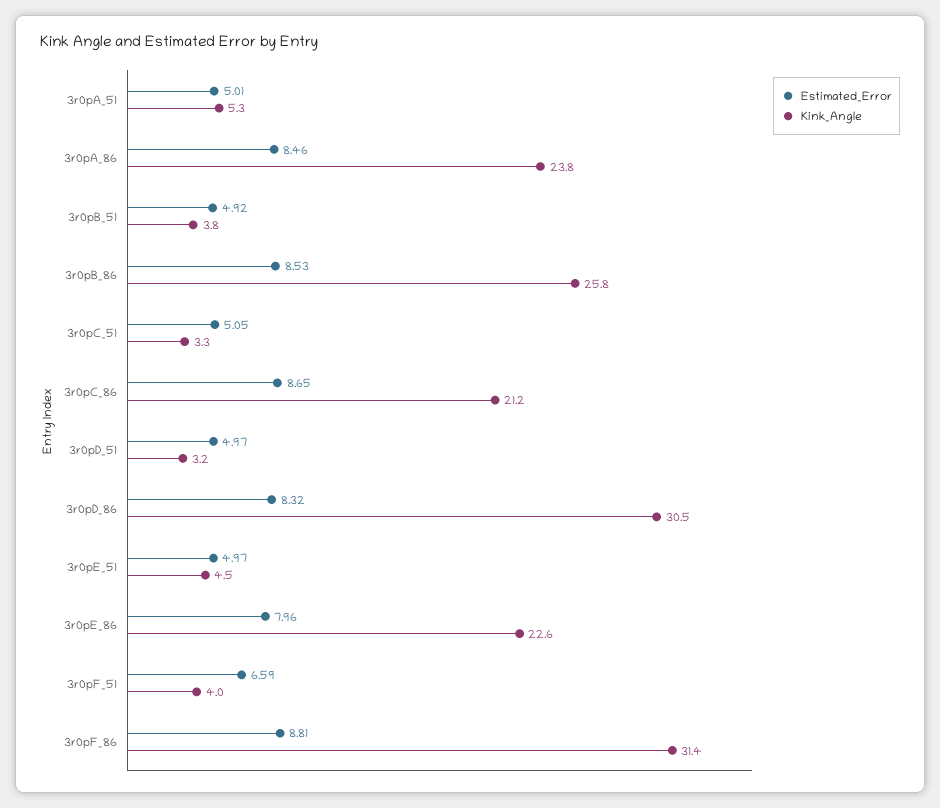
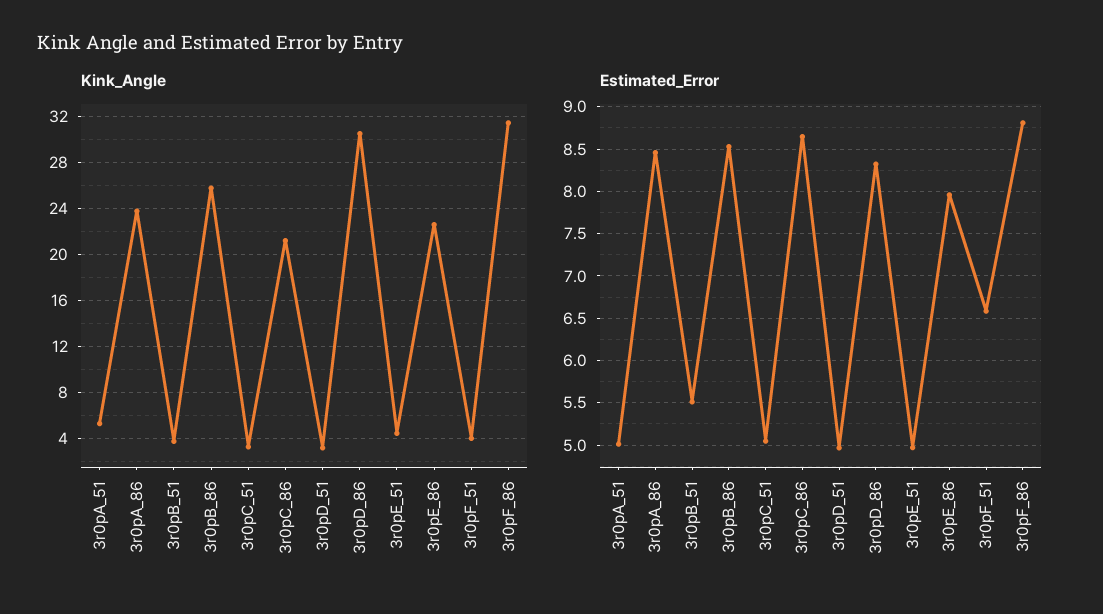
  {
    "Estimated_Error": {
      "3r0pA_51": 5.01,
      "3r0pA_86": 8.46,
-     "3r0pB_51": 4.92,
+     "3r0pB_51": 5.5,
      "3r0pB_86": 8.53,
      "3r0pC_51": 5.05,
      "3r0pC_86": 8.65,
      "3r0pD_51": 4.97,
      "3r0pD_86": 8.32,
      "3r0pE_51": 4.97,
      "3r0pE_86": 7.96,
      "3r0pF_51": 6.59,
      "3r0pF_86": 8.81
    },
    "Kink_Angle": {
      "3r0pA_51": 5.3,
      "3r0pA_86": 23.8,
      "3r0pB_51": 3.8,
      "3r0pB_86": 25.8,
      "3r0pC_51": 3.3,
      "3r0pC_86": 21.2,
      "3r0pD_51": 3.2,
      "3r0pD_86": 30.5,
      "3r0pE_51": 4.5,
      "3r0pE_86": 22.6,
      "3r0pF_51": 4,
      "3r0pF_86": 31.4
    }
  }

